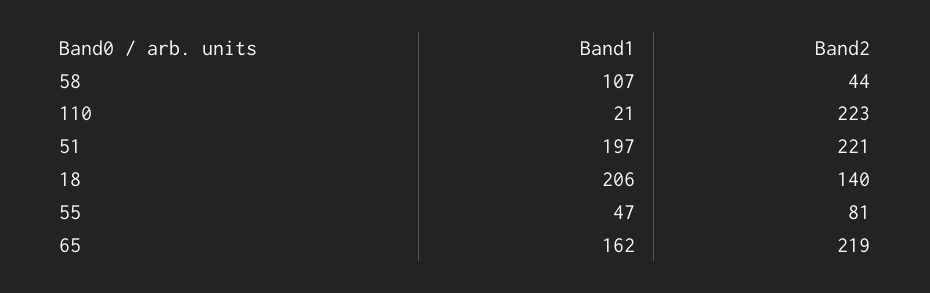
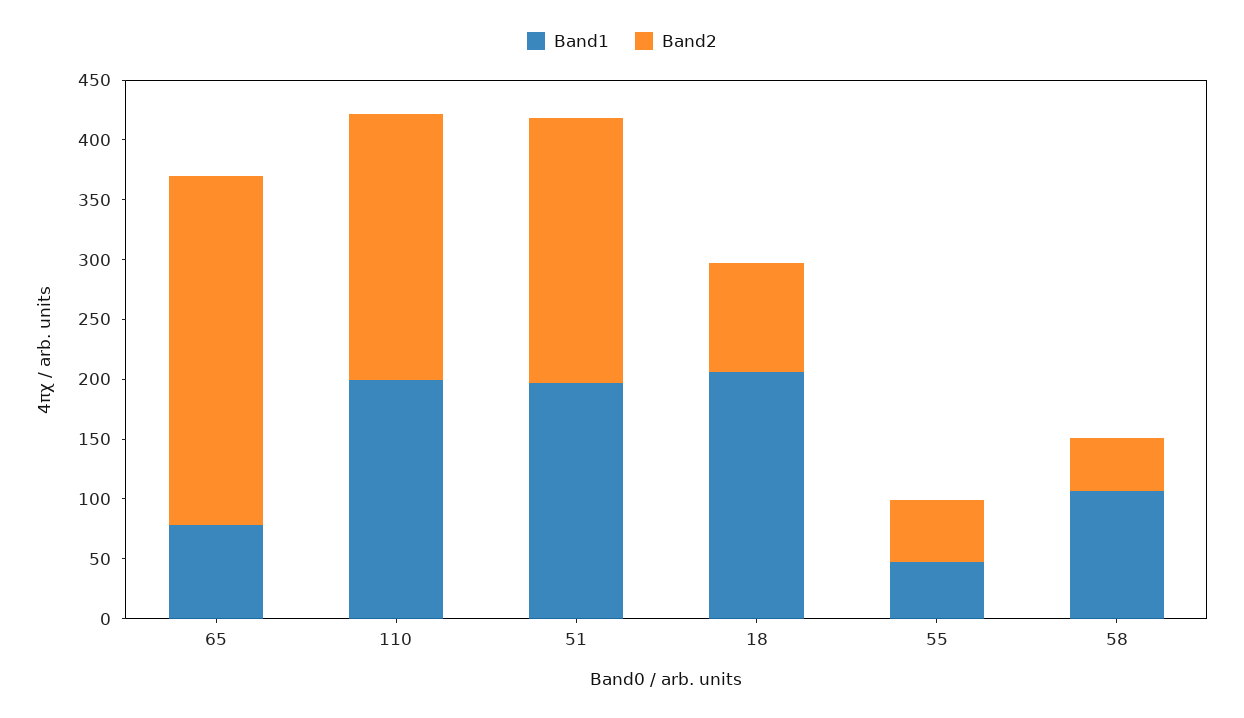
  {
    "Band1": {
      "58": 107,
-     "110": 21,
+     "110": 200,
      "51": 197,
      "18": 206,
      "55": 47,
-     "65": 162
+     "65": 80
    },
    "Band2": {
      "58": 44,
      "110": 223,
      "51": 221,
-     "18": 140,
+     "18": 90,
-     "55": 81,
+     "55": 50,
-     "65": 219
+     "65": 290
    }
  }

